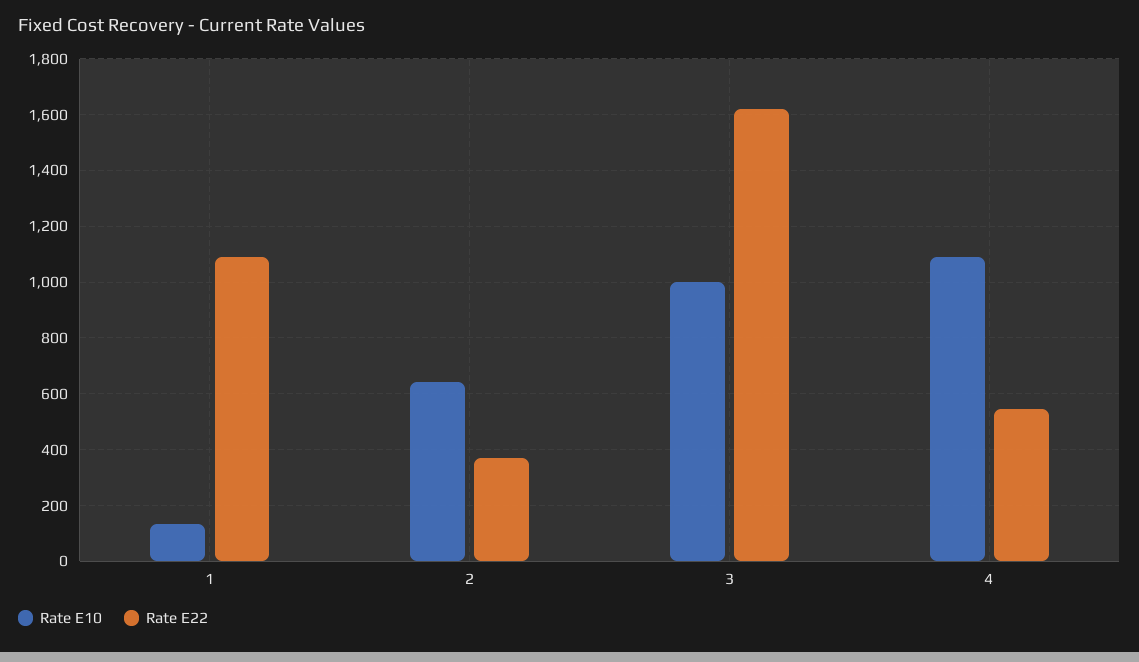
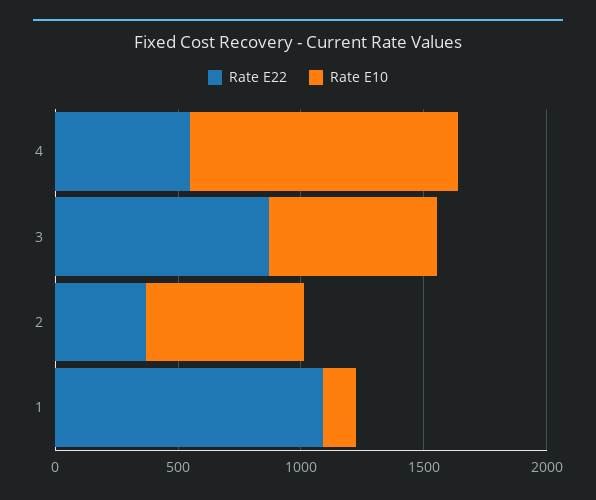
  {
    "Rate E10": {
      "1": 125,
      "2": 650,
-     "3": 1000,
+     "3": 700,
      "4": 1100
    },
    "Rate E22": {
      "1": 1100,
      "2": 375,
-     "3": 1625,
+     "3": 900,
      "4": 550
    }
  }

